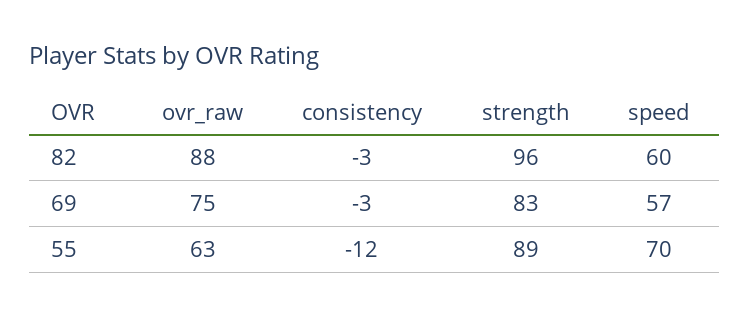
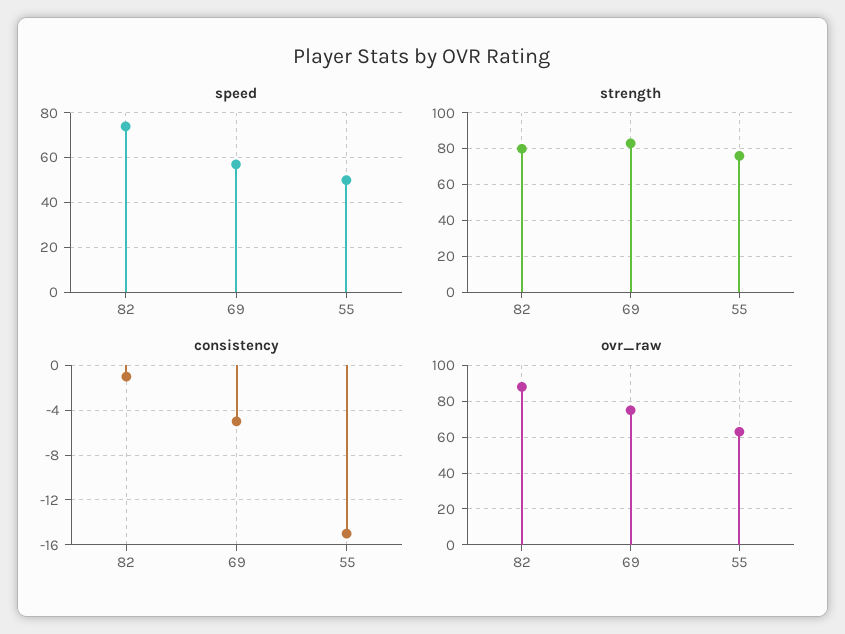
  {
    "ovr_raw": {
      "82": 88,
      "69": 75,
      "55": 63
    },
    "consistency": {
-     "82": -3,
+     "82": -1,
-     "69": -3,
+     "69": -5,
-     "55": -12
+     "55": -15
    },
    "strength": {
-     "82": 96,
+     "82": 80,
      "69": 83,
-     "55": 89
+     "55": 75
    },
    "speed": {
-     "82": 60,
+     "82": 75,
      "69": 57,
-     "55": 70
+     "55": 50
    }
  }

